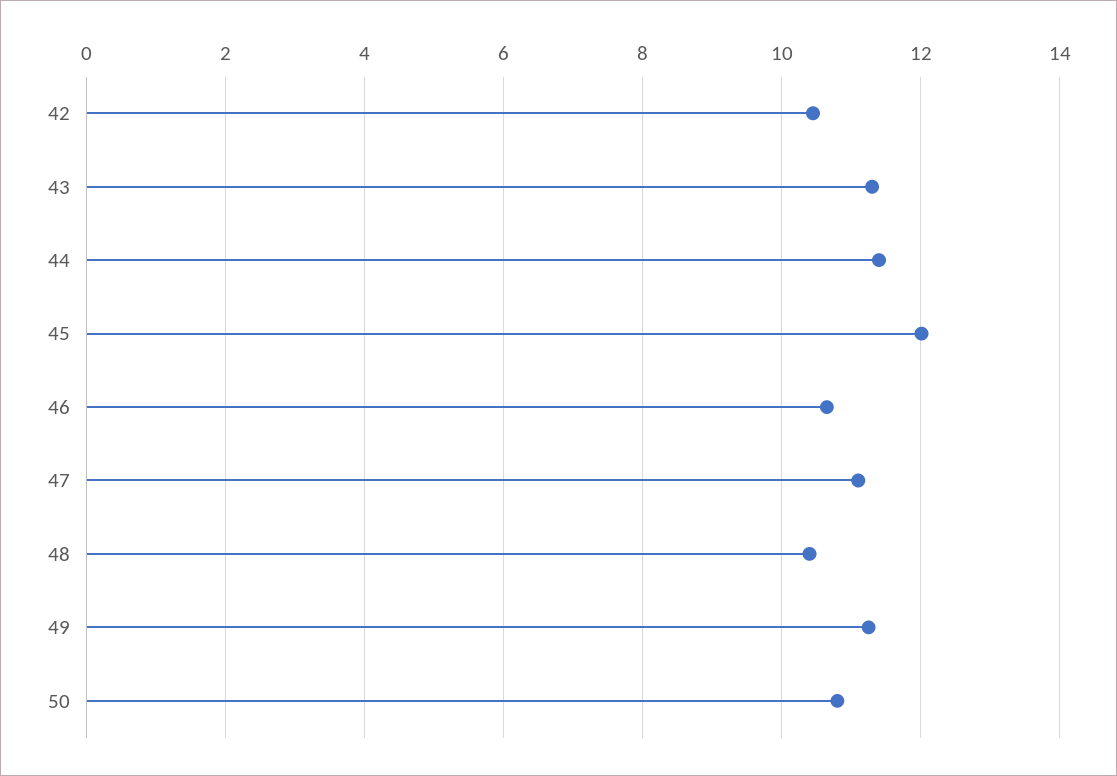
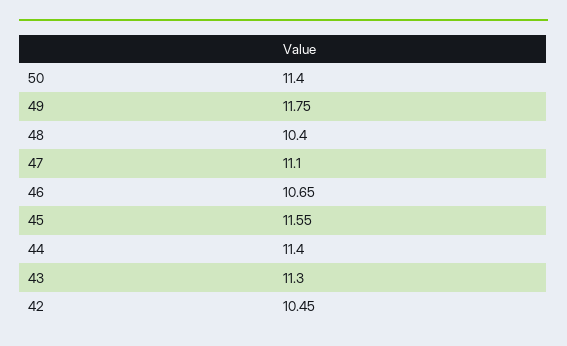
  {
    "42": 10.45,
    "43": 11.3,
    "44": 11.4,
-   "45": 12,
+   "45": 11.55,
    "46": 10.65,
    "47": 11.1,
    "48": 10.4,
-   "49": 11.2,
+   "49": 11.75,
-   "50": 10.8
+   "50": 11.4
  }

